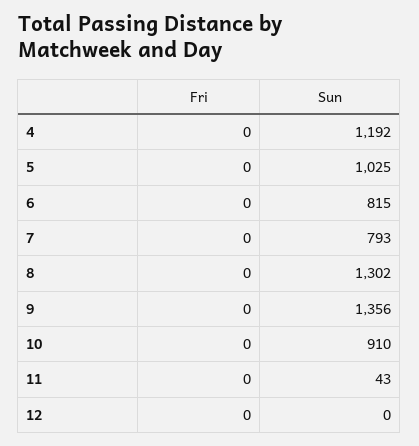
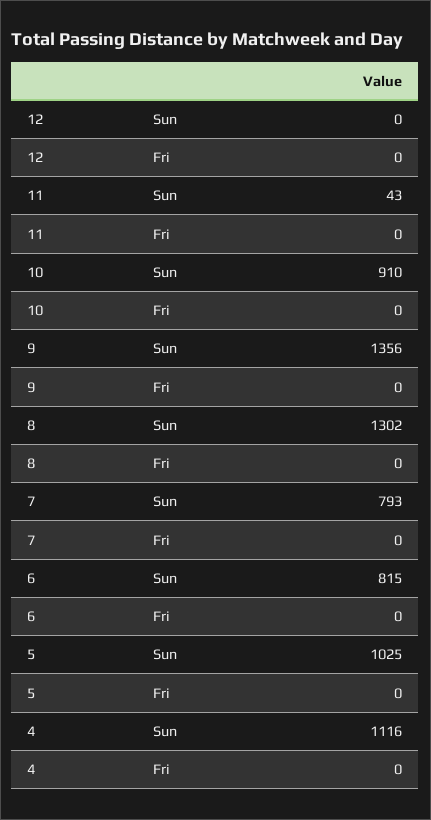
  {
    "Fri": {
      "4": 0,
      "5": 0,
      "6": 0,
      "7": 0,
      "8": 0,
      "9": 0,
      "10": 0,
      "11": 0,
      "12": 0
    },
    "Sun": {
-     "4": 1192,
+     "4": 1116,
      "5": 1025,
      "6": 815,
      "7": 793,
      "8": 1302,
      "9": 1356,
      "10": 910,
      "11": 43,
      "12": 0
    }
  }

